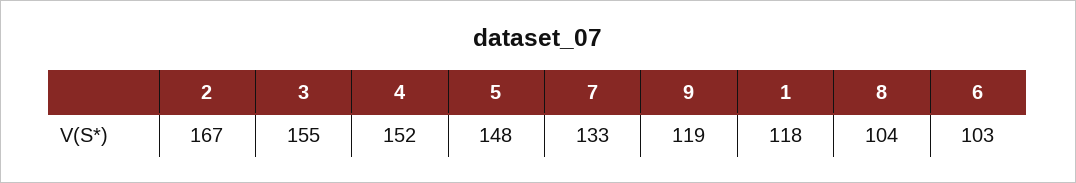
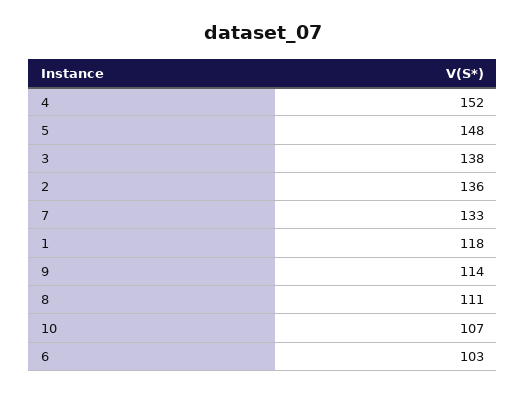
  {
-   "2": 167,
+   "2": 136,
-   "3": 155,
+   "3": 138,
    "4": 152,
    "5": 148,
    "7": 133,
-   "9": 119,
+   "9": 114,
    "1": 118,
-   "8": 104,
+   "8": 111,
-   "6": 103
+   "6": 103,
+   "10": 107
  }

